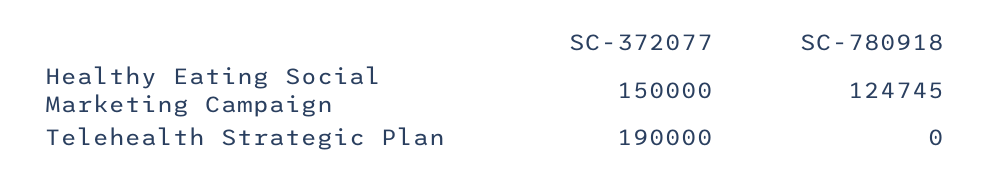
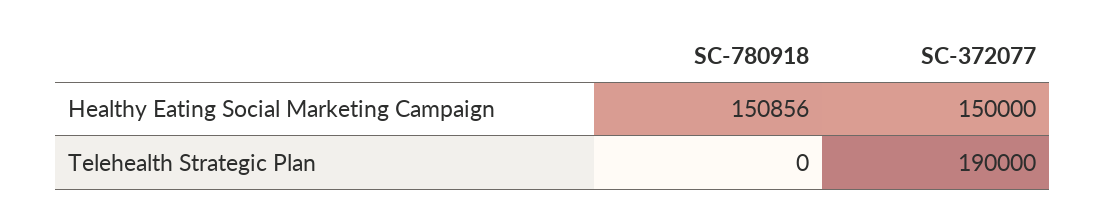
  {
    "SC-372077": {
      "Healthy Eating Social Marketing Campaign": 150000,
      "Telehealth Strategic Plan": 190000
    },
    "SC-780918": {
-     "Healthy Eating Social Marketing Campaign": 124745,
+     "Healthy Eating Social Marketing Campaign": 150856,
      "Telehealth Strategic Plan": 0
    }
  }

